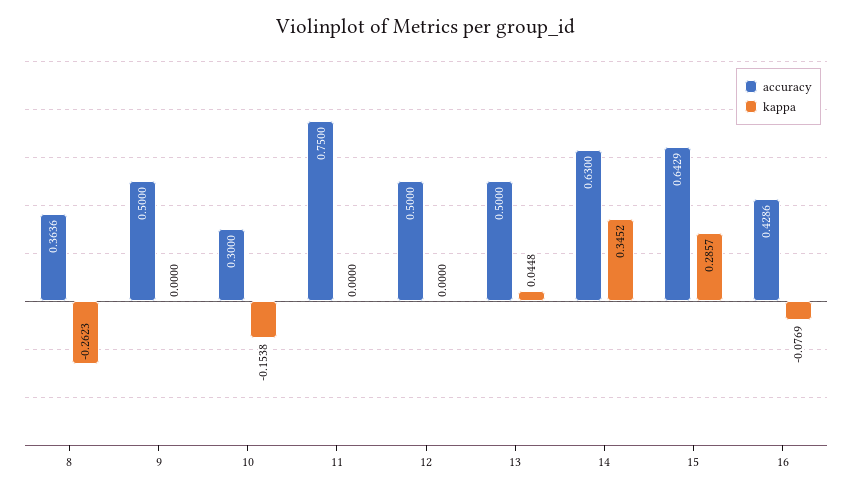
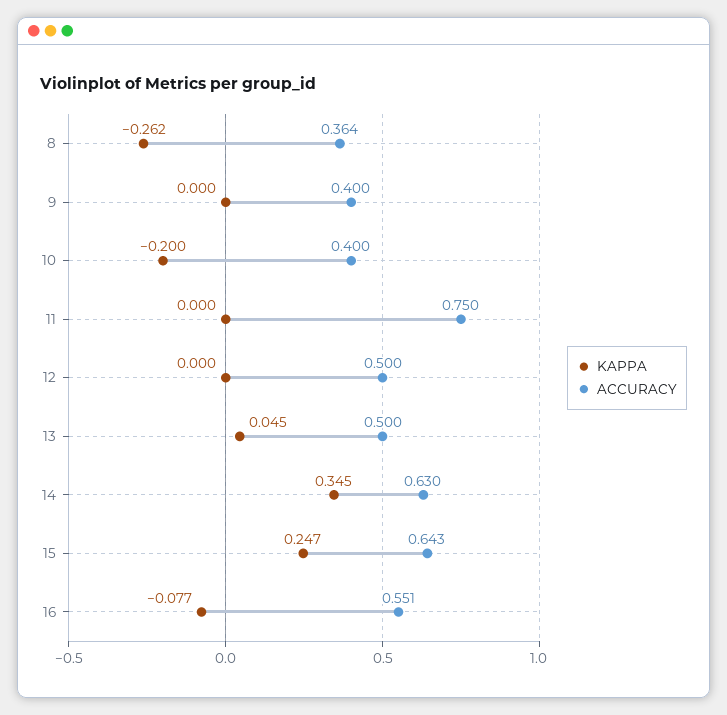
  {
    "accuracy": {
      "8": 0.3636,
-     "9": 0.5,
+     "9": 0.4,
-     "10": 0.3,
+     "10": 0.4,
      "11": 0.75,
      "12": 0.5,
      "13": 0.5,
      "14": 0.63,
      "15": 0.6429,
-     "16": 0.4286
+     "16": 0.551
    },
    "kappa": {
      "8": -0.2623,
      "9": 0,
-     "10": -0.1538,
+     "10": -0.2,
      "11": 0,
      "12": 0,
      "13": 0.0448,
      "14": 0.3452,
-     "15": 0.2857,
+     "15": 0.247,
      "16": -0.0769
    }
  }

